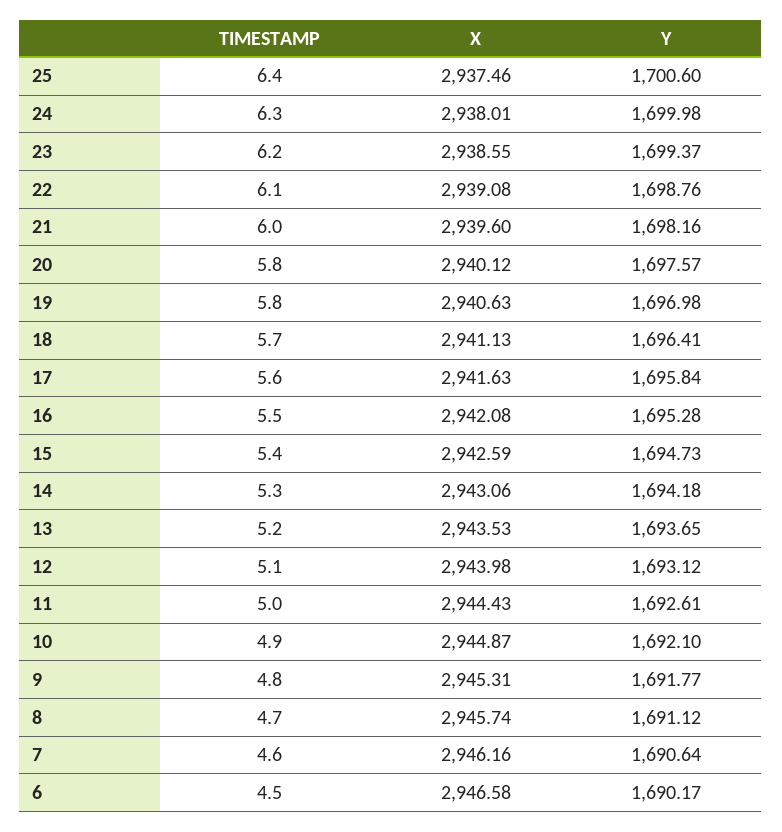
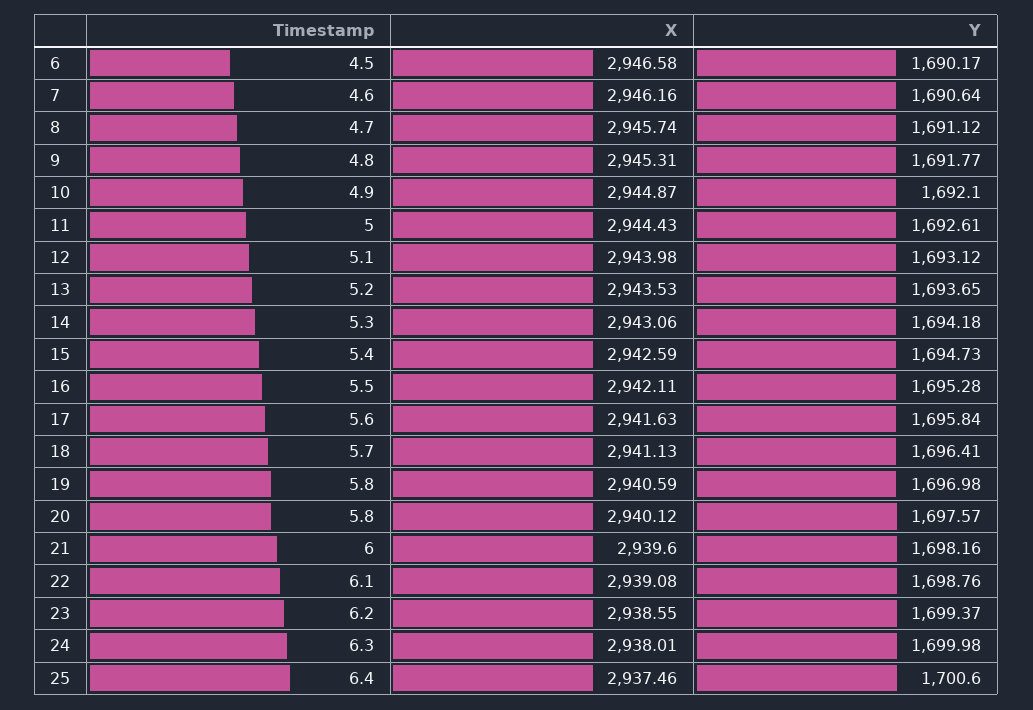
  {
    "TIMESTAMP": {
      "25": 6.4,
      "24": 6.3,
      "23": 6.2,
      "22": 6.1,
      "21": 6,
      "20": 5.8,
      "19": 5.8,
      "18": 5.7,
      "17": 5.6,
      "16": 5.5,
      "15": 5.4,
      "14": 5.3,
      "13": 5.2,
      "12": 5.1,
      "11": 5,
      "10": 4.9,
      "9": 4.8,
      "8": 4.7,
      "7": 4.6,
      "6": 4.5
    },
    "X": {
      "25": 2937.46,
      "24": 2938.01,
      "23": 2938.55,
      "22": 2939.08,
      "21": 2939.6,
      "20": 2940.12,
-     "19": 2940.63,
+     "19": 2940.59,
      "18": 2941.13,
      "17": 2941.63,
-     "16": 2942.08,
+     "16": 2942.11,
      "15": 2942.59,
      "14": 2943.06,
      "13": 2943.53,
      "12": 2943.98,
      "11": 2944.43,
      "10": 2944.87,
      "9": 2945.31,
      "8": 2945.74,
      "7": 2946.16,
      "6": 2946.58
    },
    "Y": {
      "25": 1700.6,
      "24": 1699.98,
      "23": 1699.37,
      "22": 1698.76,
      "21": 1698.16,
      "20": 1697.57,
      "19": 1696.98,
      "18": 1696.41,
      "17": 1695.84,
      "16": 1695.28,
      "15": 1694.73,
      "14": 1694.18,
      "13": 1693.65,
      "12": 1693.12,
      "11": 1692.61,
      "10": 1692.1,
      "9": 1691.77,
      "8": 1691.12,
      "7": 1690.64,
      "6": 1690.17
    }
  }

